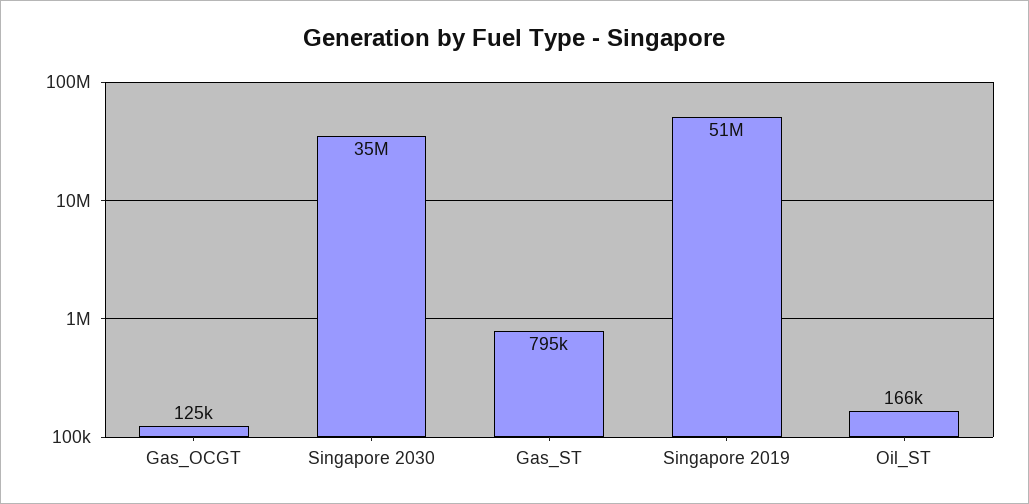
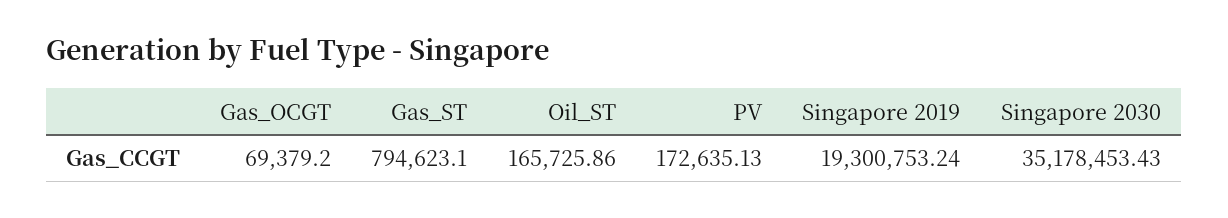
  {
-   "Gas_OCGT": 125000,
+   "Gas_OCGT": 69379.2,
    "Singapore 2030": 35178453.43,
    "Gas_ST": 794623.1,
-   "Singapore 2019": 51000000,
+   "Singapore 2019": 19300753.24,
-   "Oil_ST": 165725.86
+   "Oil_ST": 165725.86,
+   "PV": 172635.13
  }

